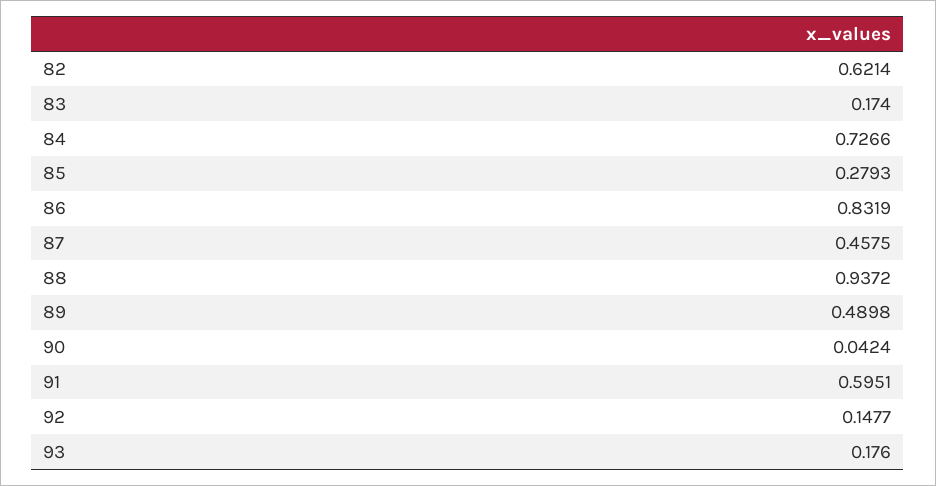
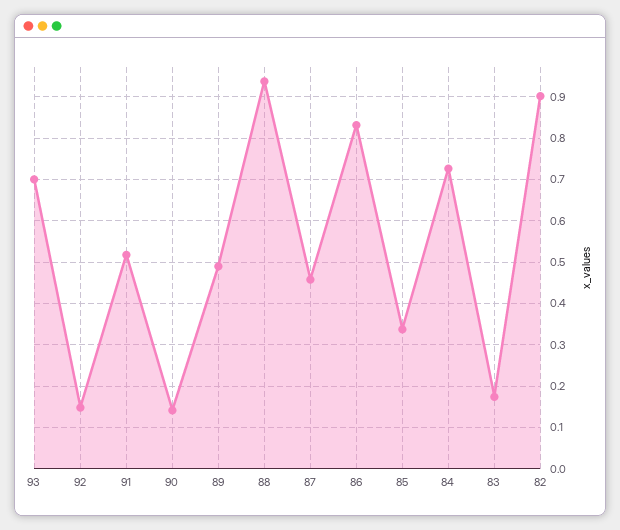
  {
-   "82": 0.6214,
+   "82": 0.9,
    "83": 0.174,
    "84": 0.7266,
-   "85": 0.2793,
+   "85": 0.34,
    "86": 0.8319,
    "87": 0.4575,
    "88": 0.9372,
    "89": 0.4898,
-   "90": 0.0424,
+   "90": 0.14,
-   "91": 0.5951,
+   "91": 0.52,
    "92": 0.1477,
-   "93": 0.176
+   "93": 0.7
  }

